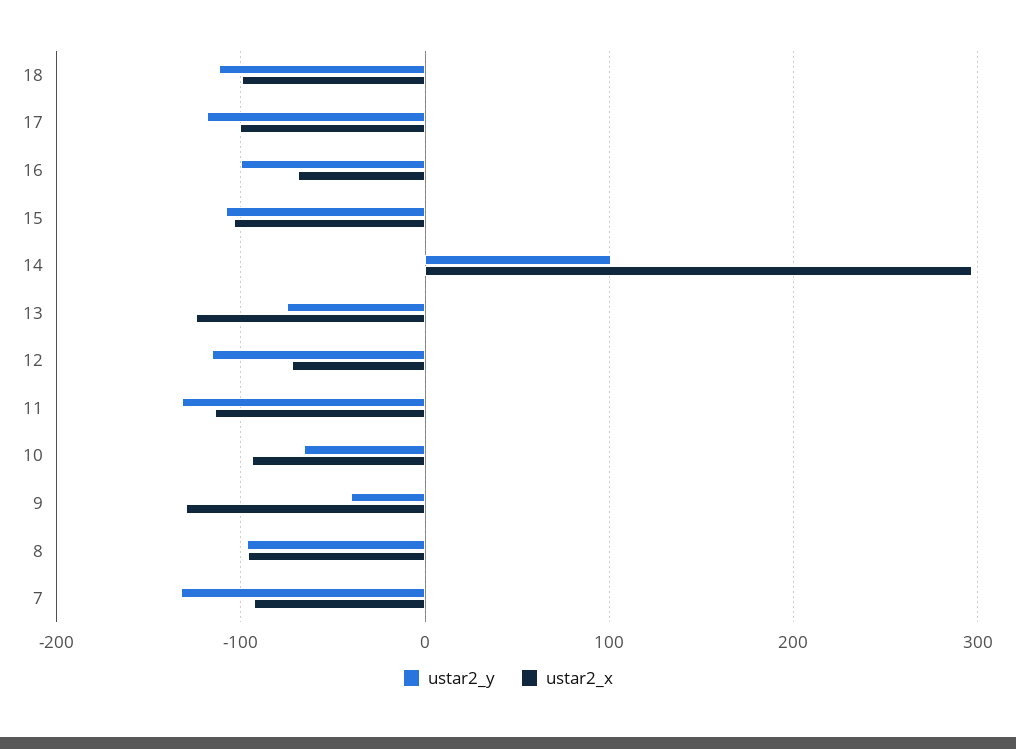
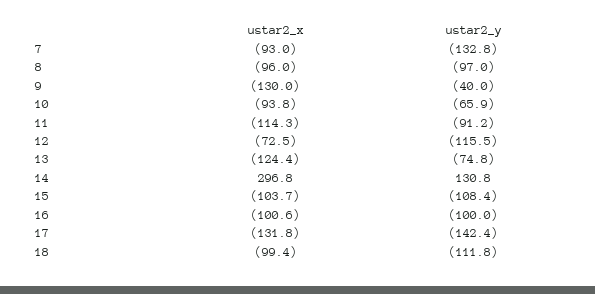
  {
    "ustar2_y": {
      "18": -111.8,
-     "17": -120,
+     "17": -142.4,
      "16": -100,
      "15": -108.4,
-     "14": 100,
+     "14": 130.8,
      "13": -74.8,
      "12": -115.5,
-     "11": -130,
+     "11": -91.2,
      "10": -65.9,
      "9": -40,
      "8": -97,
      "7": -132.8
    },
    "ustar2_x": {
      "18": -99.4,
-     "17": -100,
+     "17": -131.8,
-     "16": -70,
+     "16": -100.6,
      "15": -103.7,
      "14": 296.8,
      "13": -124.4,
      "12": -72.5,
      "11": -114.3,
      "10": -93.8,
      "9": -130,
      "8": -96,
      "7": -93
    }
  }

